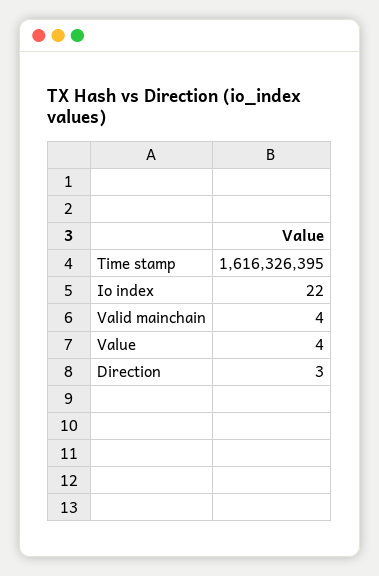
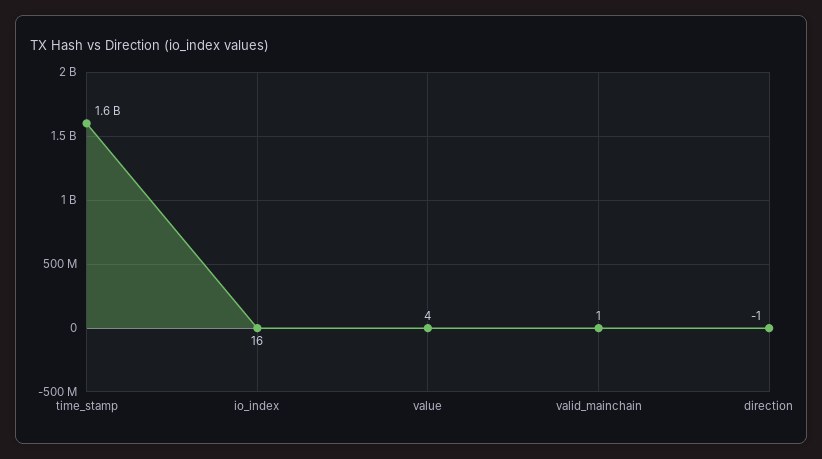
  {
    "Time stamp": 1616326395,
-   "Io index": 22,
+   "Io index": 16,
-   "Valid mainchain": 4,
+   "Valid mainchain": 1,
    "Value": 4,
-   "Direction": 3
+   "Direction": -1
  }

